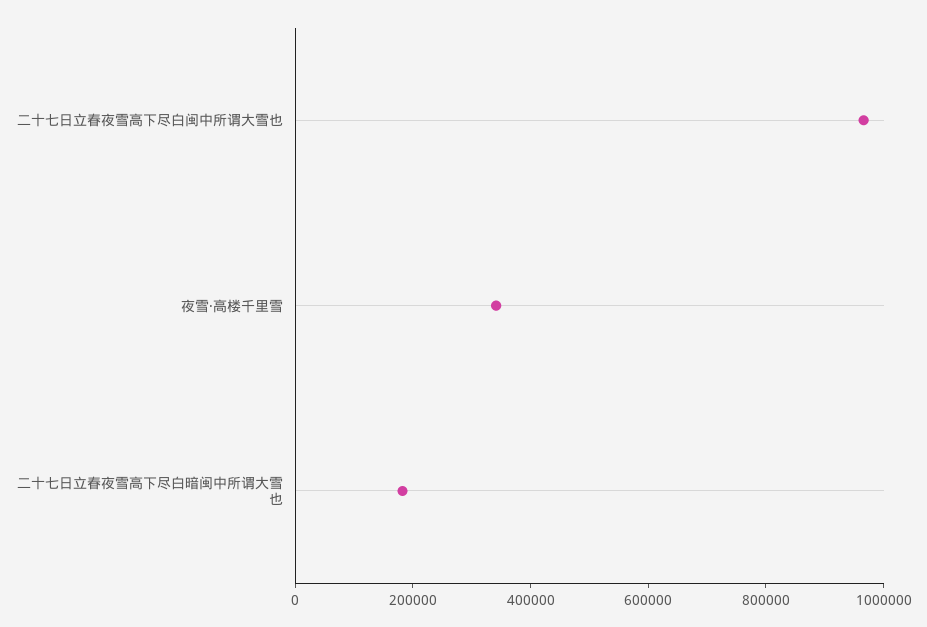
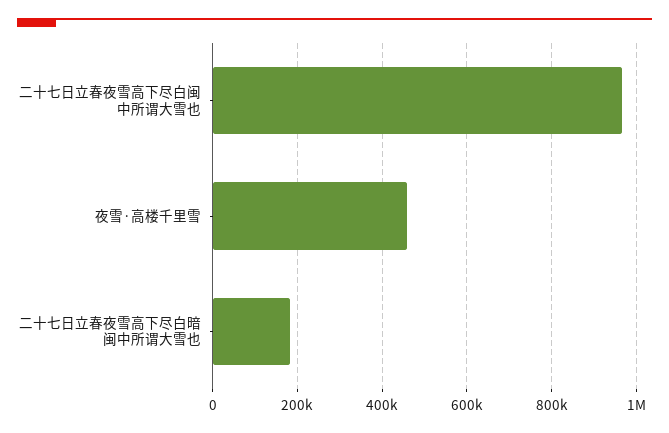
  {
    "二十七日立春夜雪高下尽白闽中所谓大雪也": 960000,
-   "夜雪·高楼千里雪": 350000,
+   "夜雪·高楼千里雪": 460000,
    "二十七日立春夜雪高下尽白暗闽中所谓大雪也": 180000
  }

